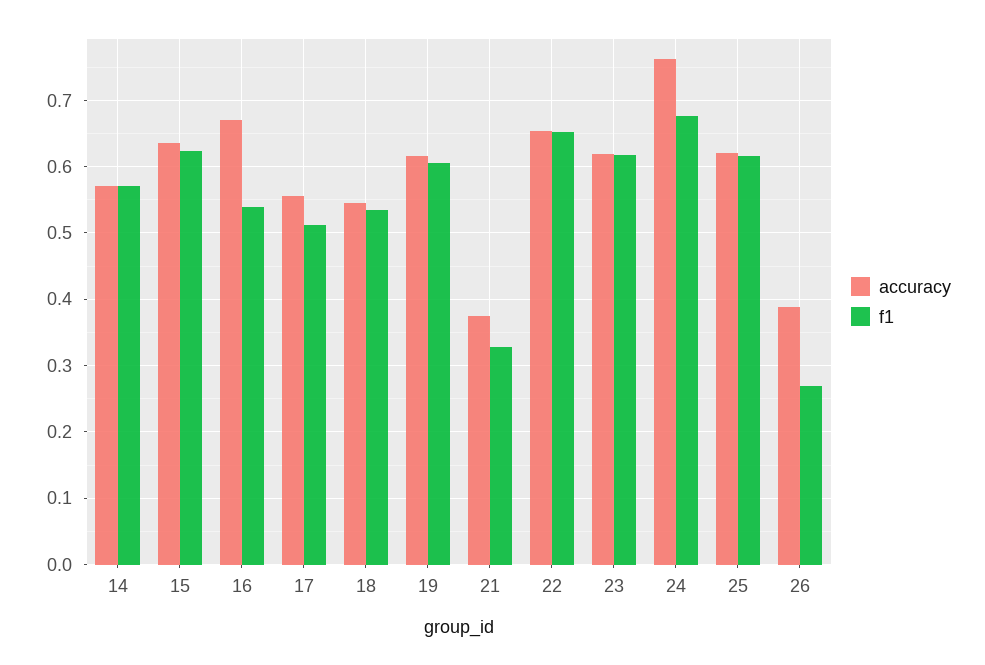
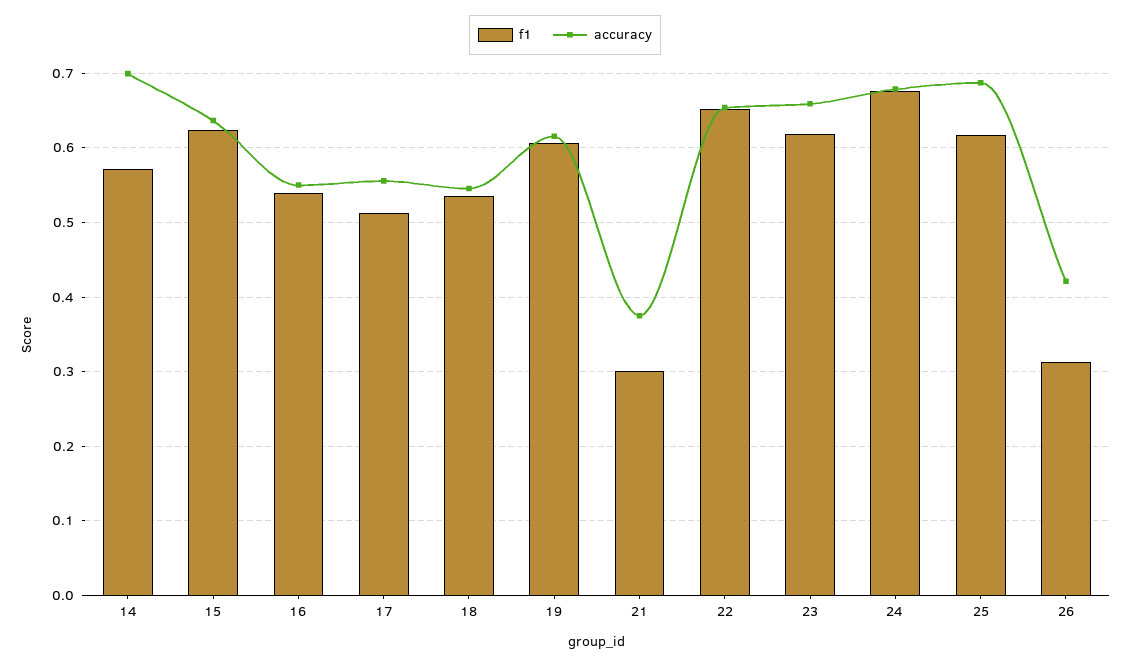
  {
    "accuracy": {
-     "14": 0.57,
+     "14": 0.7,
      "15": 0.64,
-     "16": 0.67,
+     "16": 0.55,
      "17": 0.56,
      "18": 0.55,
      "19": 0.62,
      "21": 0.38,
      "22": 0.65,
-     "23": 0.62,
+     "23": 0.66,
-     "24": 0.76,
+     "24": 0.68,
-     "25": 0.62,
+     "25": 0.69,
-     "26": 0.39
+     "26": 0.42
    },
    "f1": {
      "14": 0.57,
      "15": 0.62,
      "16": 0.54,
      "17": 0.51,
      "18": 0.53,
      "19": 0.61,
-     "21": 0.33,
+     "21": 0.3,
      "22": 0.65,
      "23": 0.62,
      "24": 0.68,
      "25": 0.62,
-     "26": 0.27
+     "26": 0.31
    }
  }

